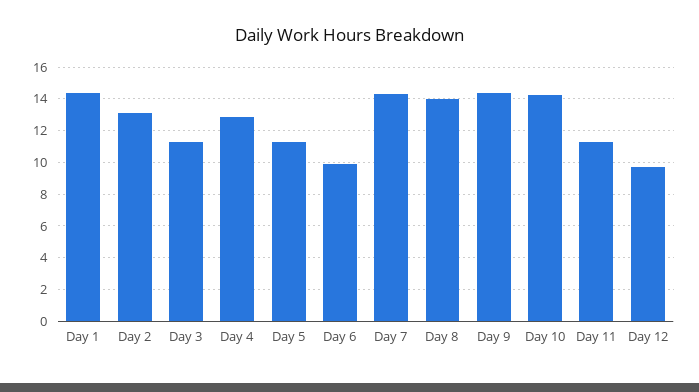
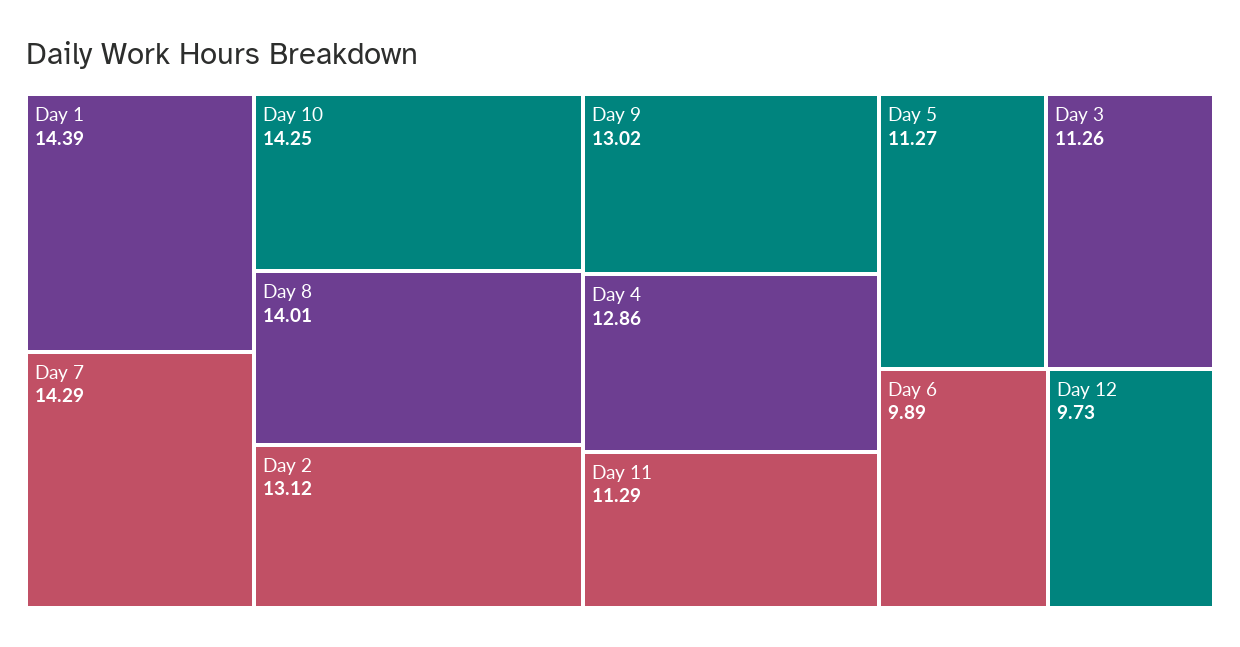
  {
    "Day 1": 14.39,
    "Day 2": 13.12,
    "Day 3": 11.26,
    "Day 4": 12.86,
    "Day 5": 11.27,
    "Day 6": 9.89,
    "Day 7": 14.29,
    "Day 8": 14.01,
-   "Day 9": 14.5,
+   "Day 9": 13.02,
    "Day 10": 14.25,
    "Day 11": 11.29,
    "Day 12": 9.73
  }

